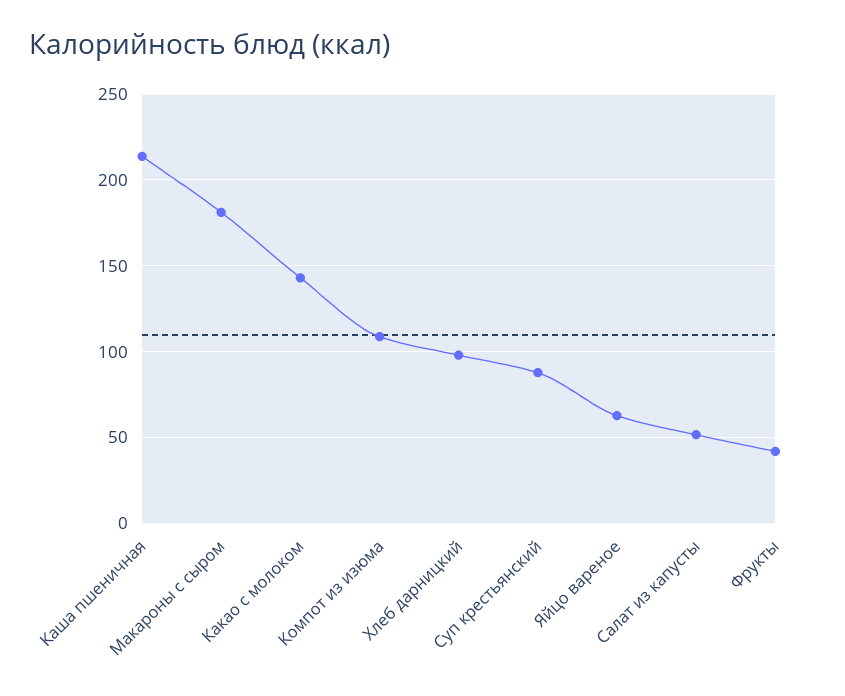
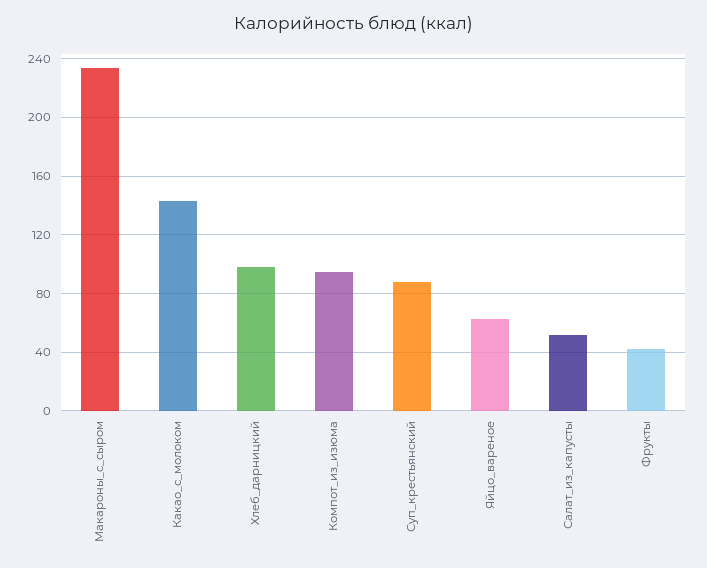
  {
-   "Каша пшеничная": 215,
-   "Макароны с сыром": 180,
+   "Макароны с сыром": 235,
    "Какао с молоком": 145,
-   "Компот из изюма": 110,
+   "Компот из изюма": 95,
    "Хлеб дарницкий": 100,
    "Суп крестьянский": 90,
    "Яйцо вареное": 65,
    "Салат из капусты": 50,
    "Фрукты": 40
  }

